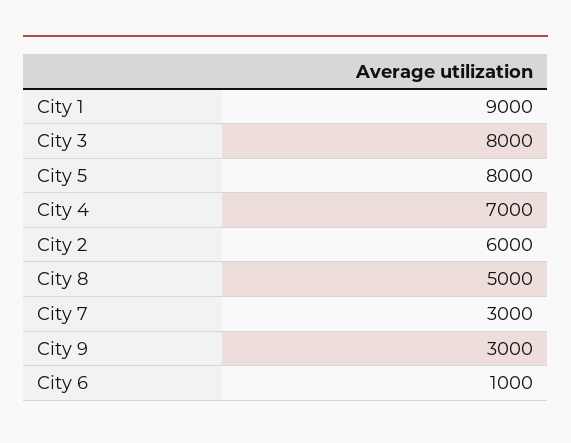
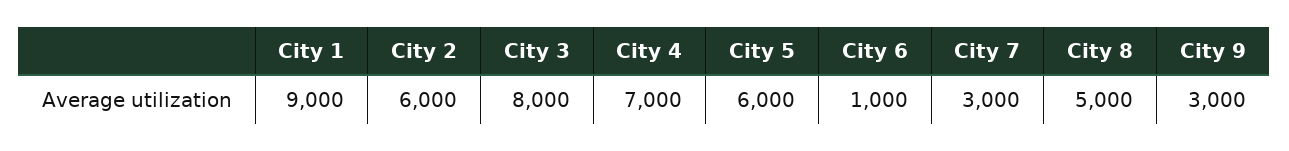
  {
    "City 1": 9000,
    "City 3": 8000,
-   "City 5": 8000,
+   "City 5": 6000,
    "City 4": 7000,
    "City 2": 6000,
    "City 8": 5000,
    "City 7": 3000,
    "City 9": 3000,
    "City 6": 1000
  }

